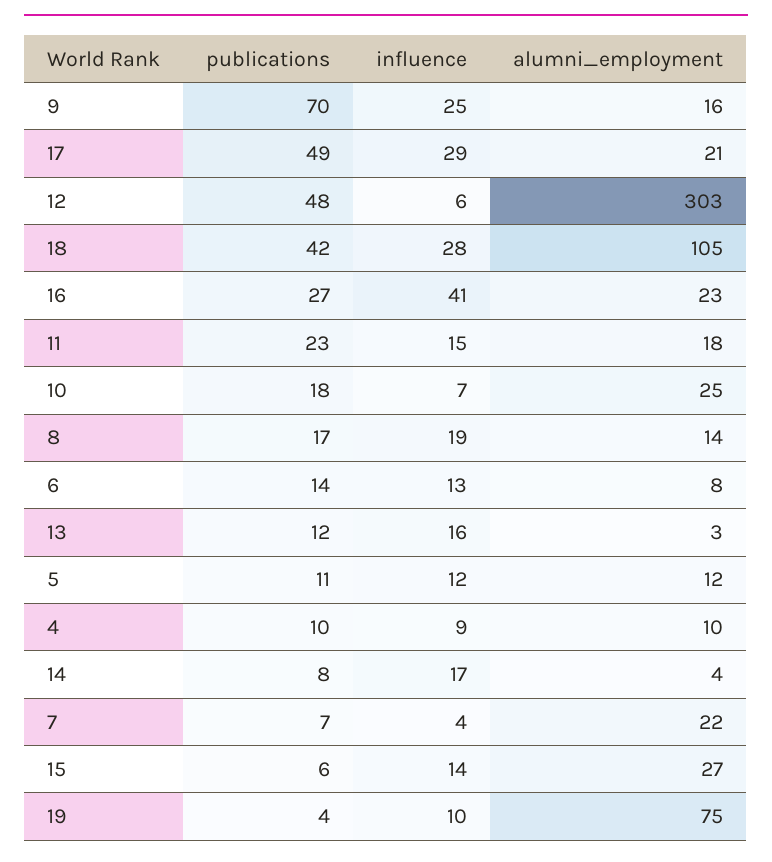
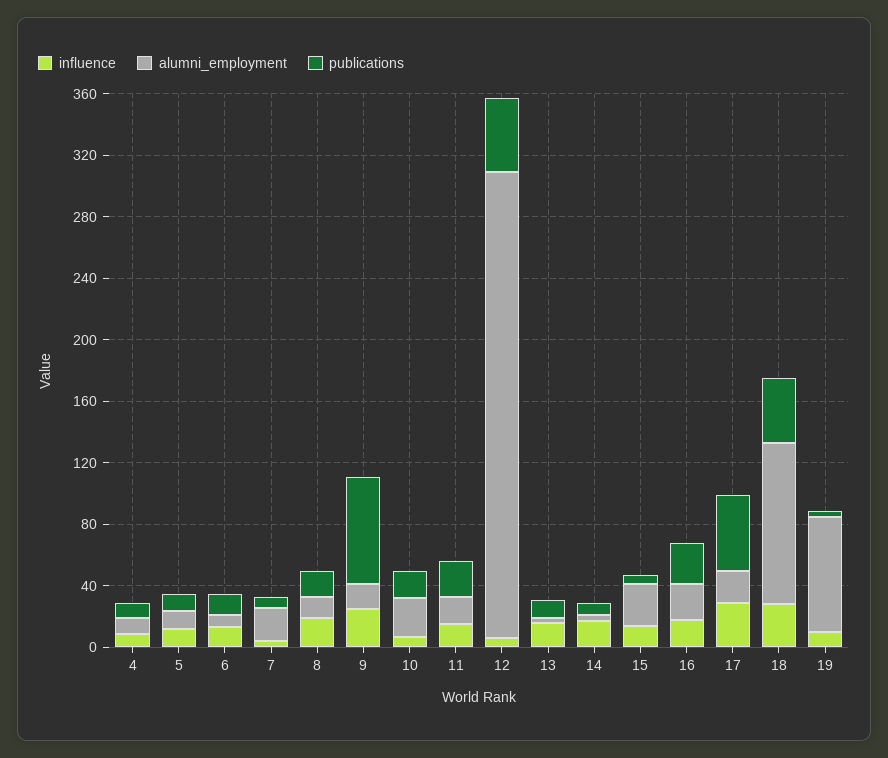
  {
    "publications": {
      "9": 70,
      "17": 49,
      "12": 48,
      "18": 42,
      "16": 27,
      "11": 23,
      "10": 18,
      "8": 17,
      "6": 14,
      "13": 12,
      "5": 11,
      "4": 10,
      "14": 8,
      "7": 7,
      "15": 6,
      "19": 4
    },
    "influence": {
      "9": 25,
      "17": 29,
      "12": 6,
      "18": 28,
-     "16": 41,
+     "16": 20,
      "11": 15,
      "10": 7,
      "8": 19,
      "6": 13,
      "13": 16,
      "5": 12,
      "4": 9,
      "14": 17,
      "7": 4,
      "15": 14,
      "19": 10
    },
    "alumni_employment": {
      "9": 16,
      "17": 21,
      "12": 303,
      "18": 105,
      "16": 23,
      "11": 18,
      "10": 25,
      "8": 14,
      "6": 8,
      "13": 3,
      "5": 12,
      "4": 10,
      "14": 4,
      "7": 22,
      "15": 27,
      "19": 75
    }
  }

